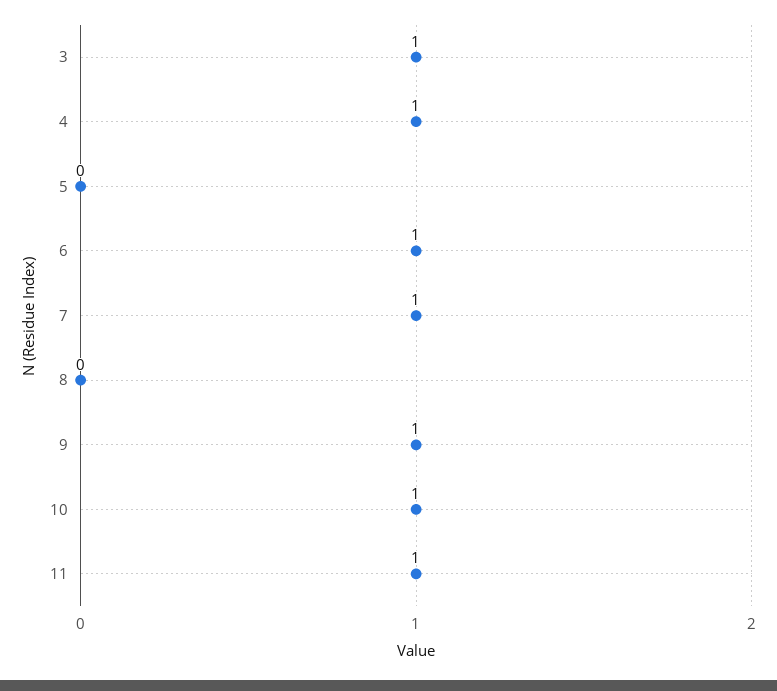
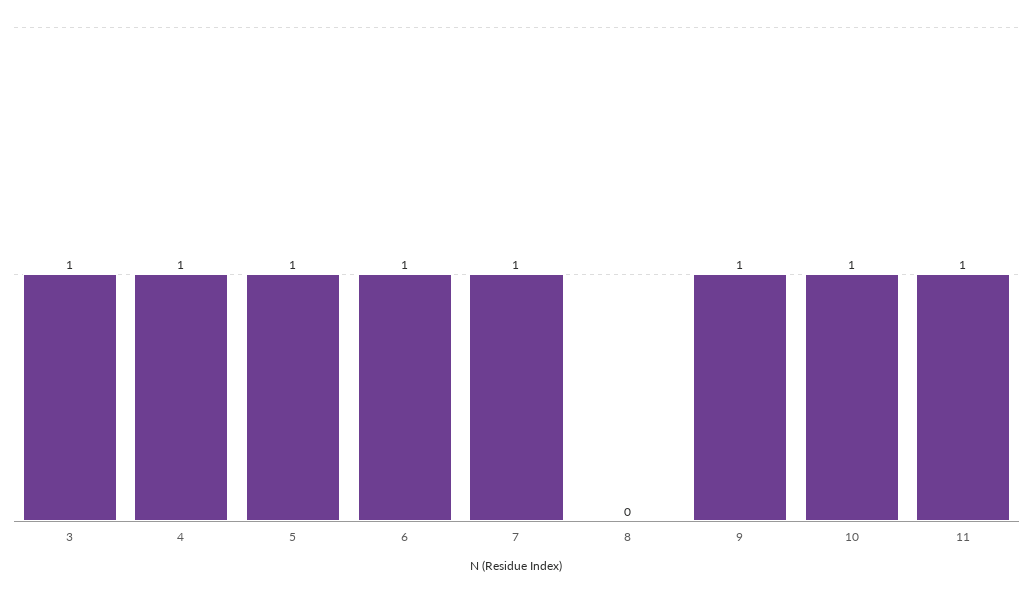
  {
    "3": 1,
    "4": 1,
-   "5": 0,
+   "5": 1,
    "6": 1,
    "7": 1,
    "8": 0,
    "9": 1,
    "10": 1,
    "11": 1
  }

